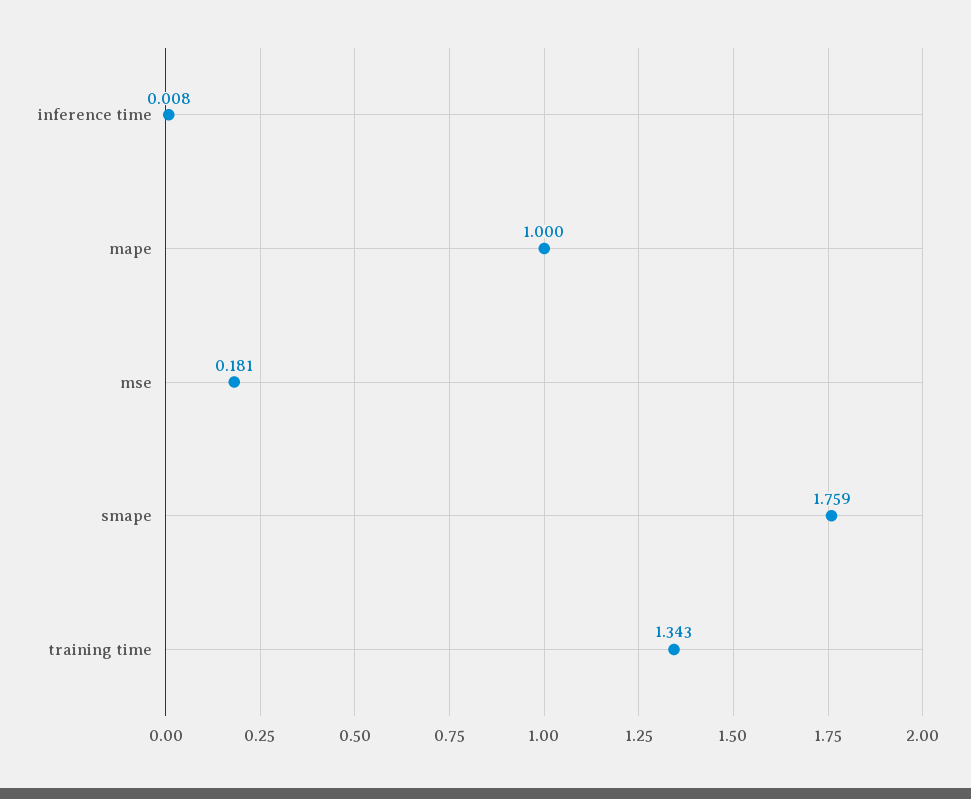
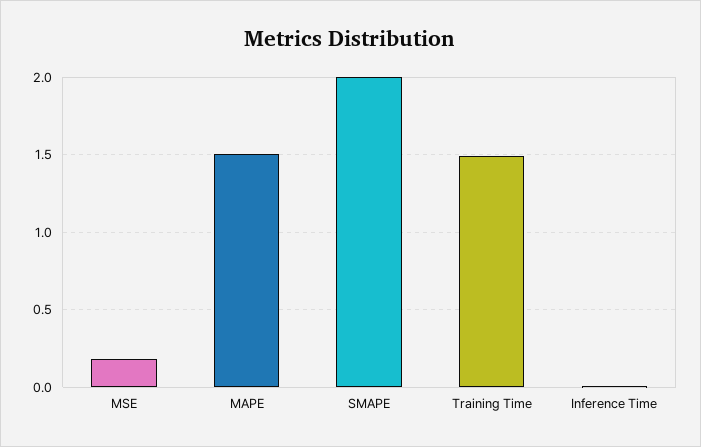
  {
    "inference time": 0.008,
-   "mape": 1,
+   "mape": 1.5,
    "mse": 0.181,
-   "smape": 1.759,
+   "smape": 2,
-   "training time": 1.343
+   "training time": 1.5
  }

